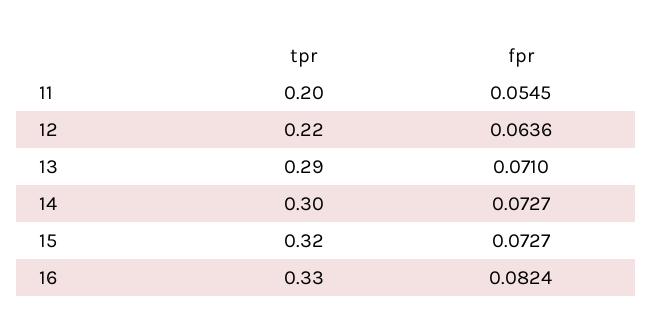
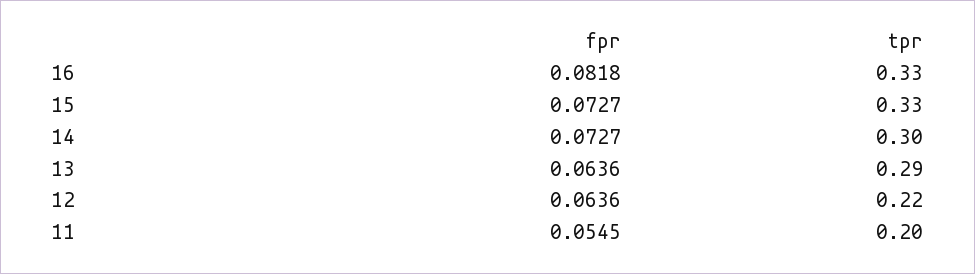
  {
    "tpr": {
      "11": 0.2,
      "12": 0.22,
      "13": 0.29,
      "14": 0.3,
-     "15": 0.32,
+     "15": 0.33,
      "16": 0.33
    },
    "fpr": {
      "11": 0.0545,
      "12": 0.0636,
-     "13": 0.071,
+     "13": 0.0636,
      "14": 0.0727,
      "15": 0.0727,
-     "16": 0.0824
+     "16": 0.0818
    }
  }

